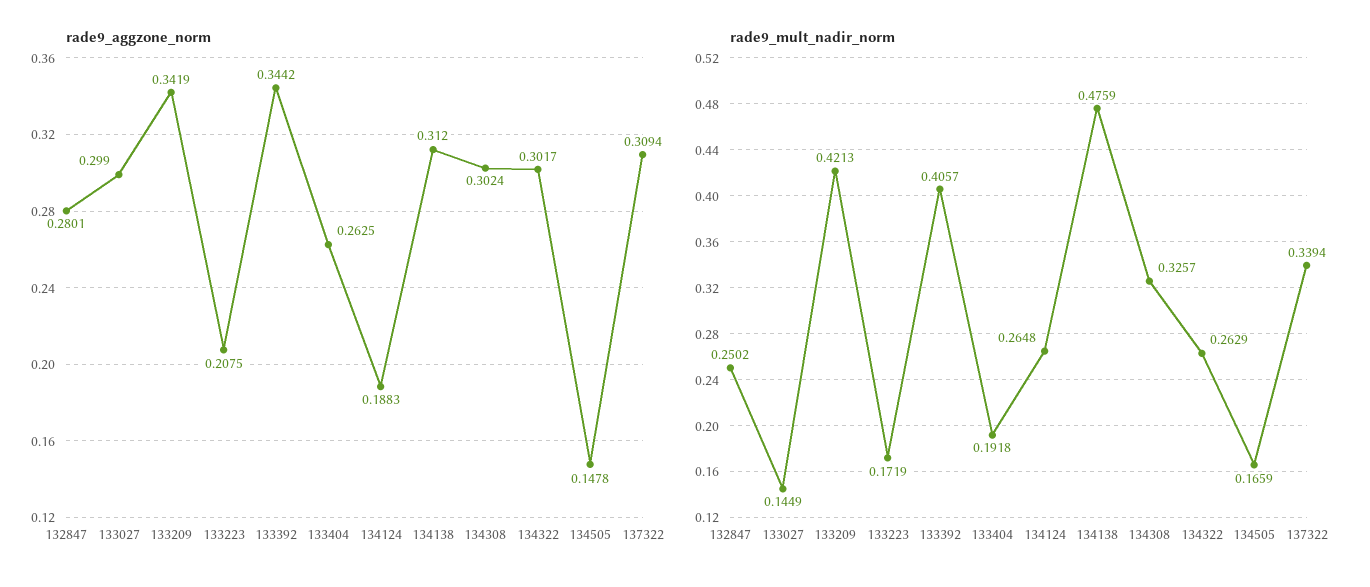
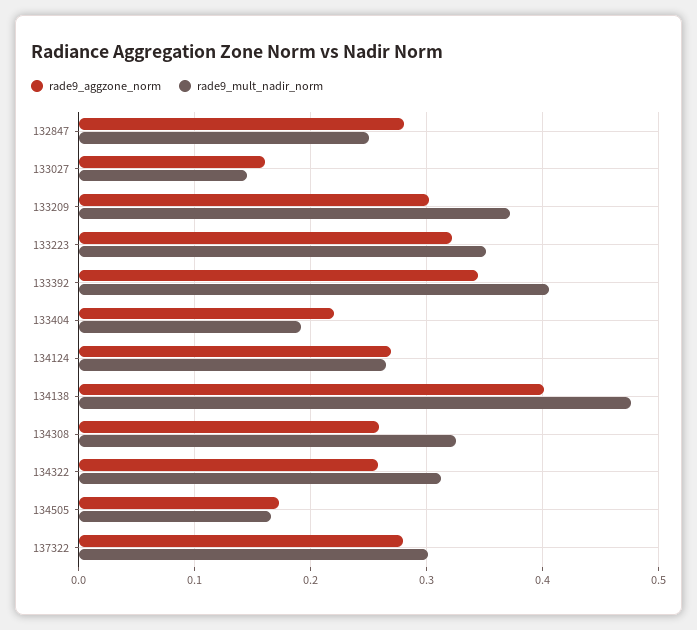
  {
    "rade9_aggzone_norm": {
      "132847": 0.2801,
-     "133027": 0.299,
+     "133027": 0.16,
-     "133209": 0.3419,
+     "133209": 0.3,
-     "133223": 0.2075,
+     "133223": 0.32,
      "133392": 0.3442,
-     "133404": 0.2625,
+     "133404": 0.22,
-     "134124": 0.1883,
+     "134124": 0.27,
-     "134138": 0.312,
+     "134138": 0.4,
-     "134308": 0.3024,
+     "134308": 0.26,
-     "134322": 0.3017,
+     "134322": 0.26,
-     "134505": 0.1478,
+     "134505": 0.17,
-     "137322": 0.3094
+     "137322": 0.28
    },
    "rade9_mult_nadir_norm": {
      "132847": 0.2502,
      "133027": 0.1449,
-     "133209": 0.4213,
+     "133209": 0.37,
-     "133223": 0.1719,
+     "133223": 0.35,
      "133392": 0.4057,
      "133404": 0.1918,
      "134124": 0.2648,
      "134138": 0.4759,
      "134308": 0.3257,
-     "134322": 0.2629,
+     "134322": 0.31,
      "134505": 0.1659,
-     "137322": 0.3394
+     "137322": 0.3
    }
  }

